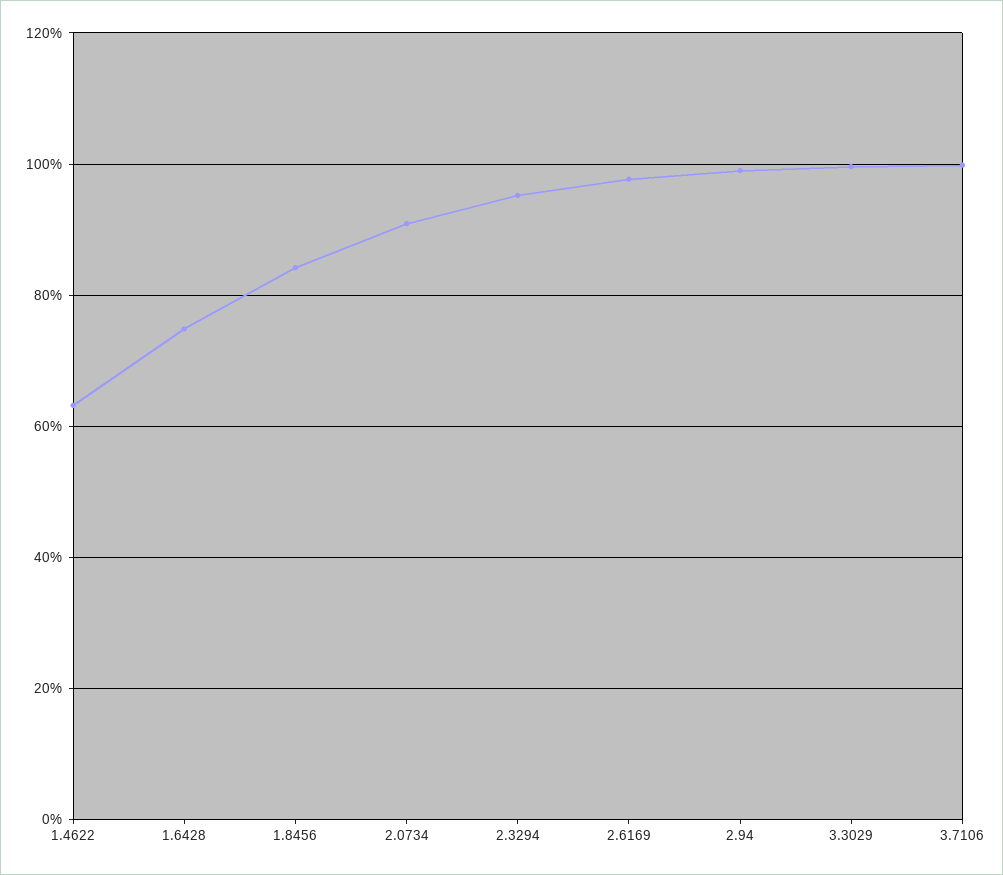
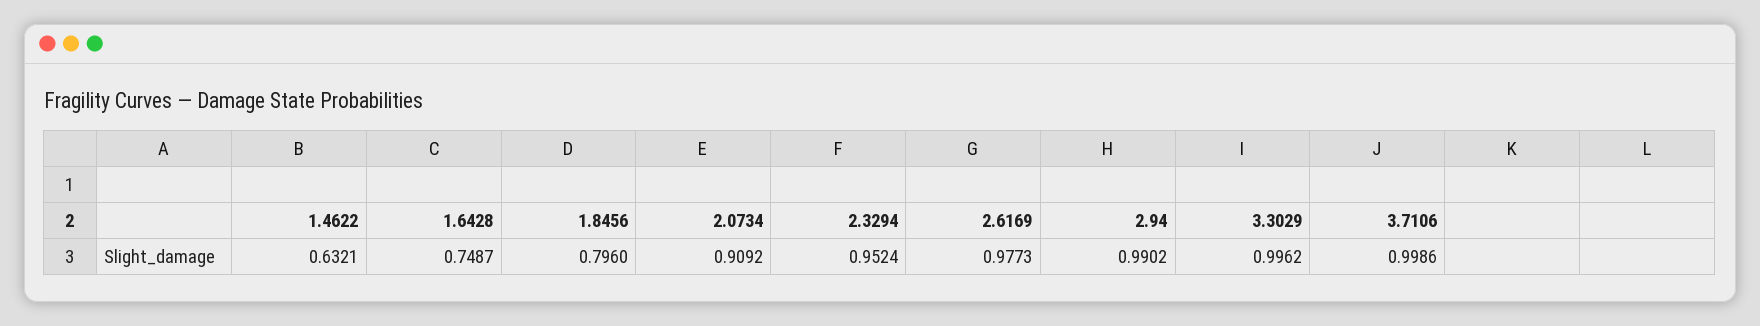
  {
    "1.4622": 0.6321,
    "1.6428": 0.7487,
-   "1.8456": 0.84,
+   "1.8456": 0.796,
    "2.0734": 0.9092,
    "2.3294": 0.9524,
    "2.6169": 0.9773,
    "2.94": 0.9902,
    "3.3029": 0.9962,
    "3.7106": 0.9986
  }

